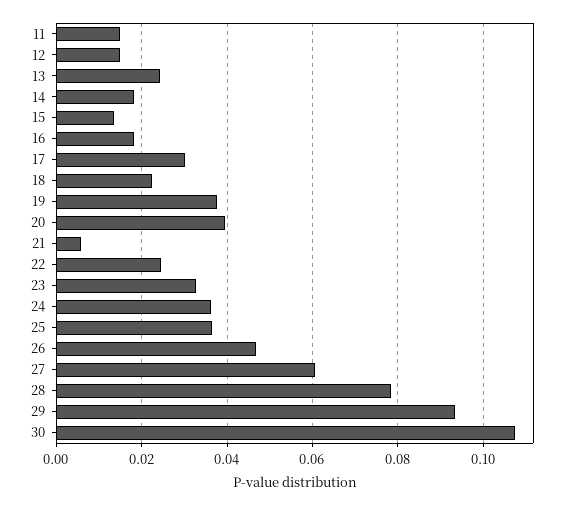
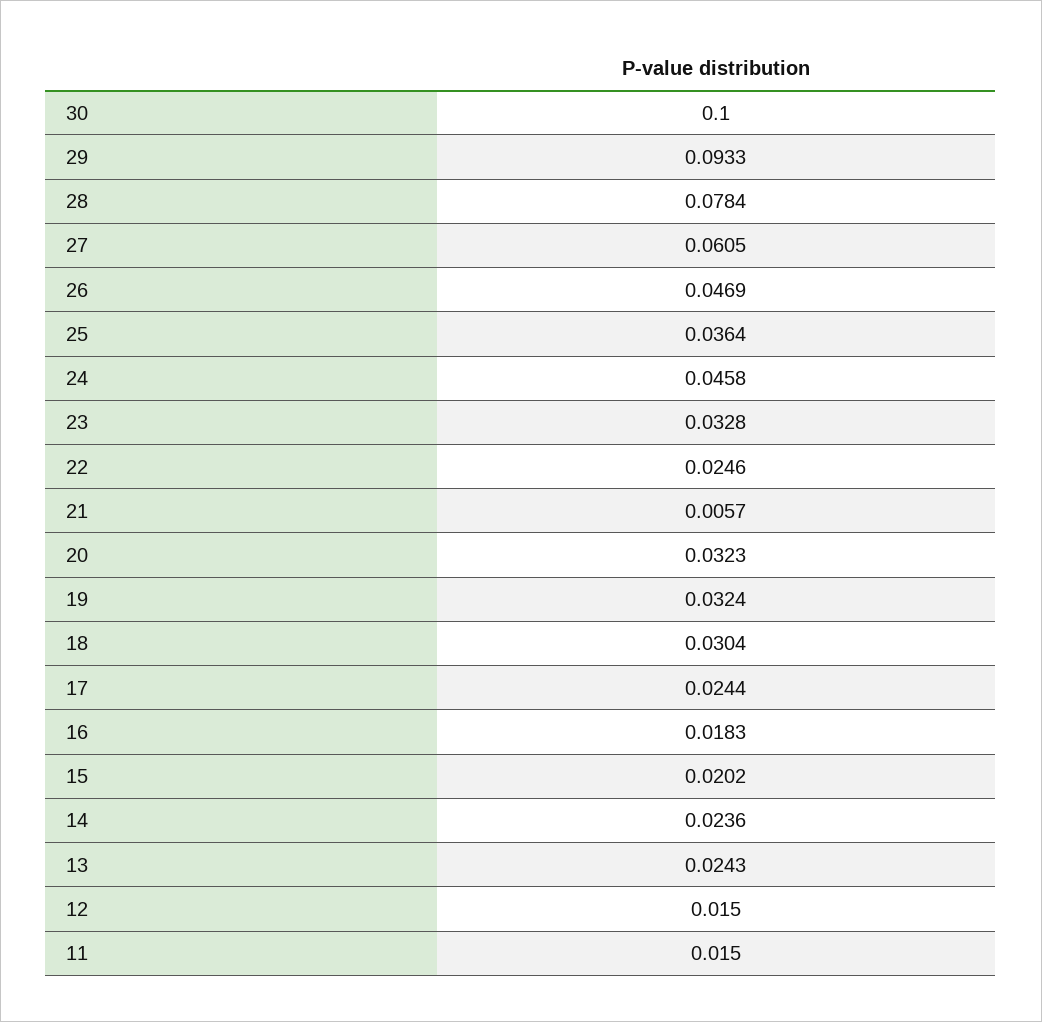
  {
    "11": 0.015,
    "12": 0.015,
    "13": 0.0243,
-   "14": 0.018,
+   "14": 0.0236,
-   "15": 0.014,
+   "15": 0.0202,
    "16": 0.0183,
-   "17": 0.03,
+   "17": 0.0244,
-   "18": 0.022,
+   "18": 0.0304,
-   "19": 0.038,
+   "19": 0.0324,
-   "20": 0.04,
+   "20": 0.0323,
    "21": 0.0057,
    "22": 0.0246,
    "23": 0.0328,
-   "24": 0.036,
+   "24": 0.0458,
    "25": 0.0364,
    "26": 0.0469,
    "27": 0.0605,
    "28": 0.0784,
    "29": 0.0933,
-   "30": 0.108
+   "30": 0.1
  }

